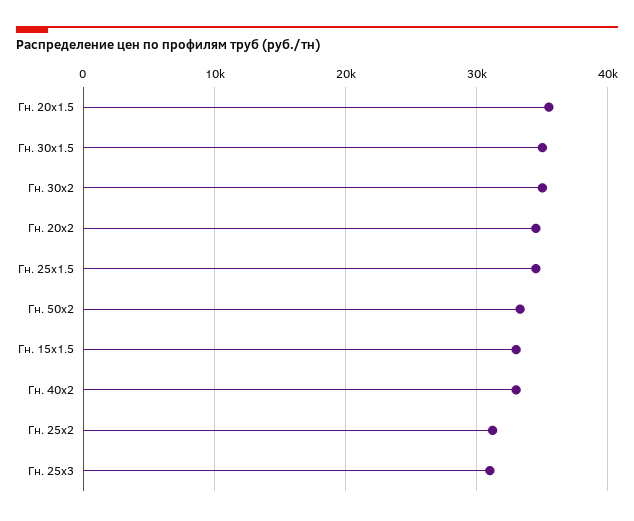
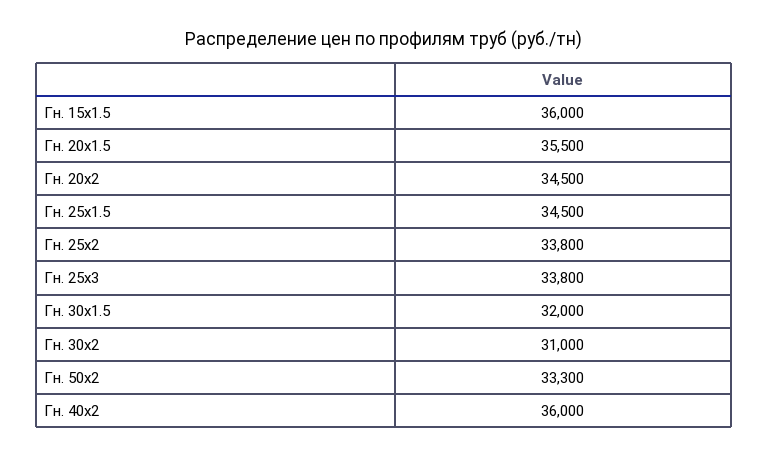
  {
    "Гн. 20х1.5": 35500,
-   "Гн. 30х1.5": 35000,
+   "Гн. 30х1.5": 32000,
-   "Гн. 30х2": 35000,
+   "Гн. 30х2": 31000,
    "Гн. 20х2": 34500,
    "Гн. 25х1.5": 34500,
    "Гн. 50х2": 33300,
-   "Гн. 15х1.5": 33000,
+   "Гн. 15х1.5": 36000,
-   "Гн. 40х2": 33000,
+   "Гн. 40х2": 36000,
-   "Гн. 25х2": 31000,
+   "Гн. 25х2": 33800,
-   "Гн. 25х3": 31000
+   "Гн. 25х3": 33800
  }

